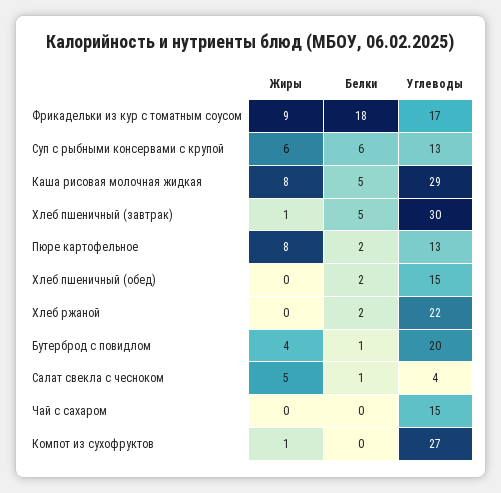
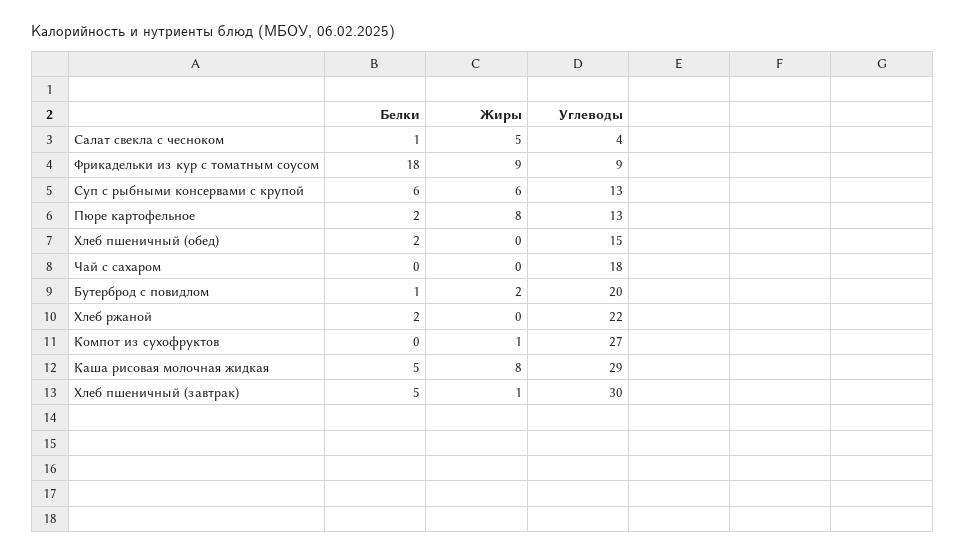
  {
    "Жиры": {
      "Фрикадельки из кур с томатным соусом": 9,
      "Суп с рыбными консервами с крупой": 6,
      "Каша рисовая молочная жидкая": 8,
      "Хлеб пшеничный (завтрак)": 1,
      "Пюре картофельное": 8,
      "Хлеб пшеничный (обед)": 0,
      "Хлеб ржаной": 0,
-     "Бутерброд с повидлом": 4,
+     "Бутерброд с повидлом": 2,
      "Салат свекла с чесноком": 5,
      "Чай с сахаром": 0,
      "Компот из сухофруктов": 1
    },
    "Белки": {
      "Фрикадельки из кур с томатным соусом": 18,
      "Суп с рыбными консервами с крупой": 6,
      "Каша рисовая молочная жидкая": 5,
      "Хлеб пшеничный (завтрак)": 5,
      "Пюре картофельное": 2,
      "Хлеб пшеничный (обед)": 2,
      "Хлеб ржаной": 2,
      "Бутерброд с повидлом": 1,
      "Салат свекла с чесноком": 1,
      "Чай с сахаром": 0,
      "Компот из сухофруктов": 0
    },
    "Углеводы": {
-     "Фрикадельки из кур с томатным соусом": 17,
+     "Фрикадельки из кур с томатным соусом": 9,
      "Суп с рыбными консервами с крупой": 13,
      "Каша рисовая молочная жидкая": 29,
      "Хлеб пшеничный (завтрак)": 30,
      "Пюре картофельное": 13,
      "Хлеб пшеничный (обед)": 15,
      "Хлеб ржаной": 22,
      "Бутерброд с повидлом": 20,
      "Салат свекла с чесноком": 4,
-     "Чай с сахаром": 15,
+     "Чай с сахаром": 18,
      "Компот из сухофруктов": 27
    }
  }

